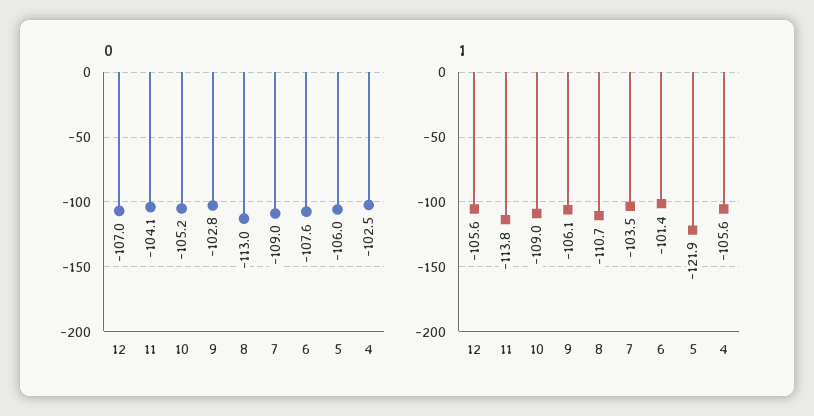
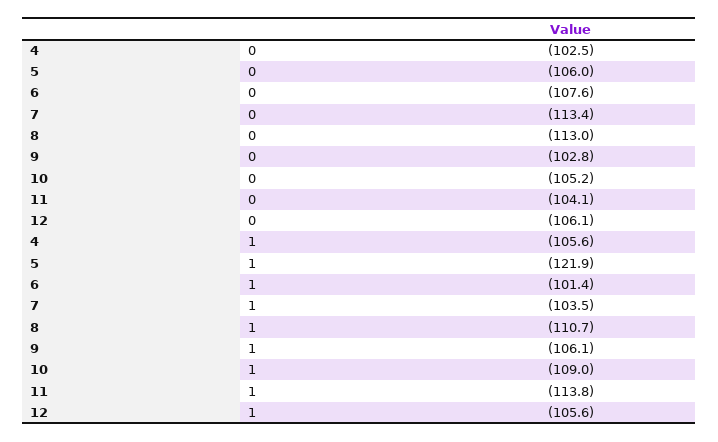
  {
    "0": {
-     "12": -107,
+     "12": -106.1,
      "11": -104.1,
      "10": -105.2,
      "9": -102.8,
      "8": -113,
-     "7": -109,
+     "7": -113.4,
      "6": -107.6,
      "5": -106,
      "4": -102.5
    },
    "1": {
      "12": -105.6,
      "11": -113.8,
      "10": -109,
      "9": -106.1,
      "8": -110.7,
      "7": -103.5,
      "6": -101.4,
      "5": -121.9,
      "4": -105.6
    }
  }

